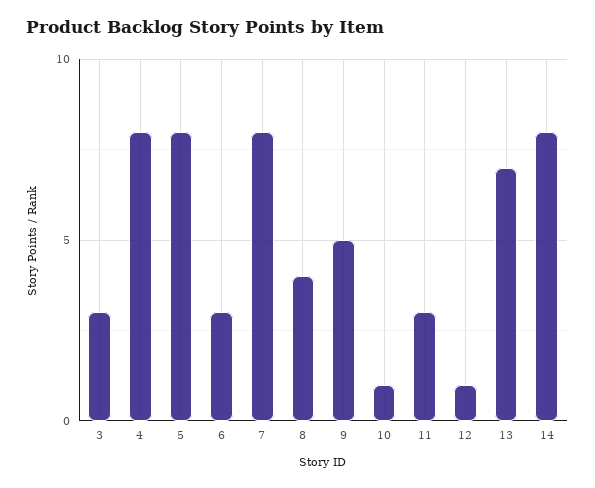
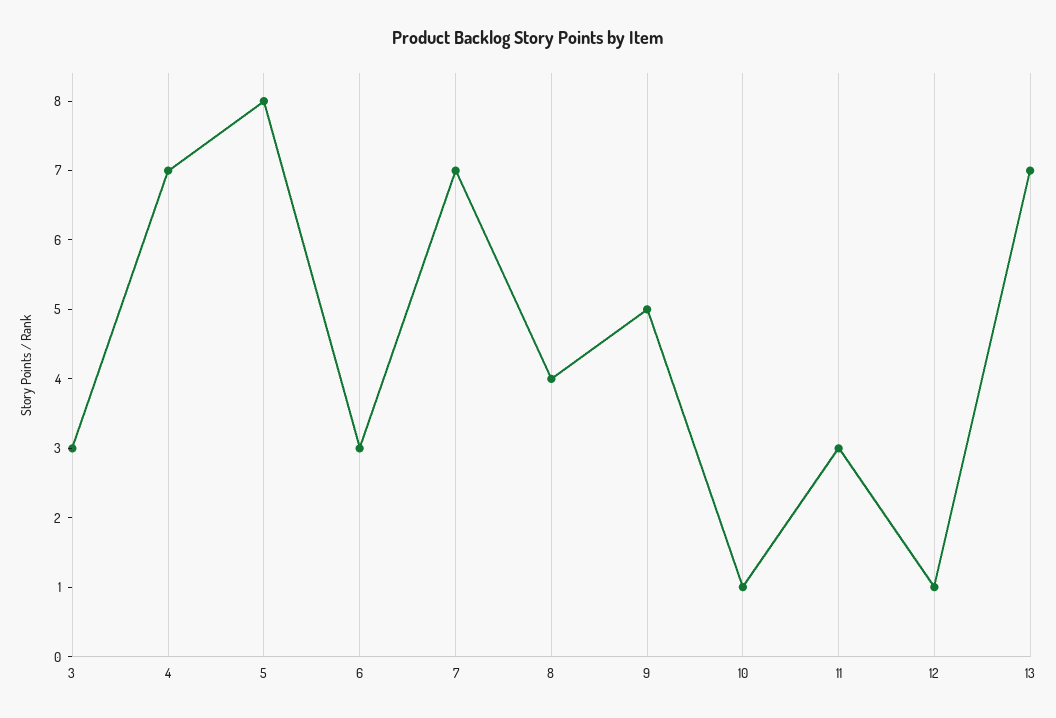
  {
    "3": 3,
-   "4": 8,
+   "4": 7,
    "5": 8,
    "6": 3,
-   "7": 8,
+   "7": 7,
    "8": 4,
    "9": 5,
    "10": 1,
    "11": 3,
    "12": 1,
-   "13": 7,
+   "13": 7
-   "14": 8
  }

